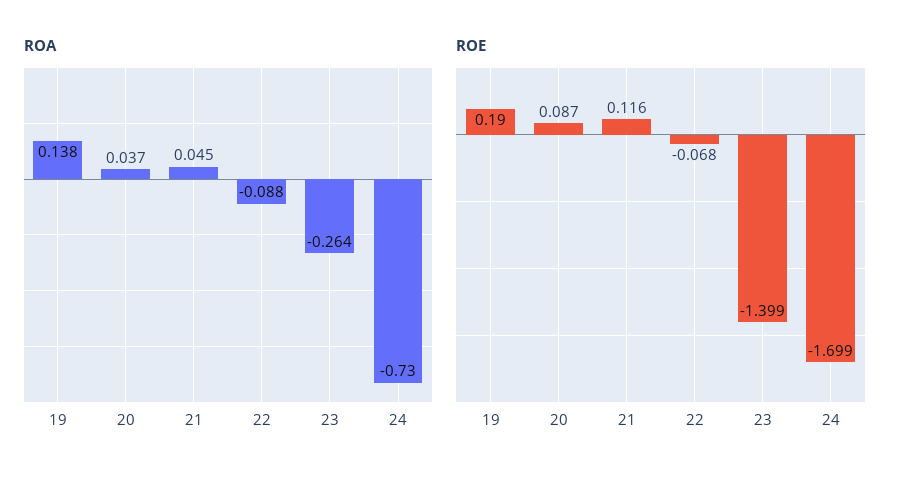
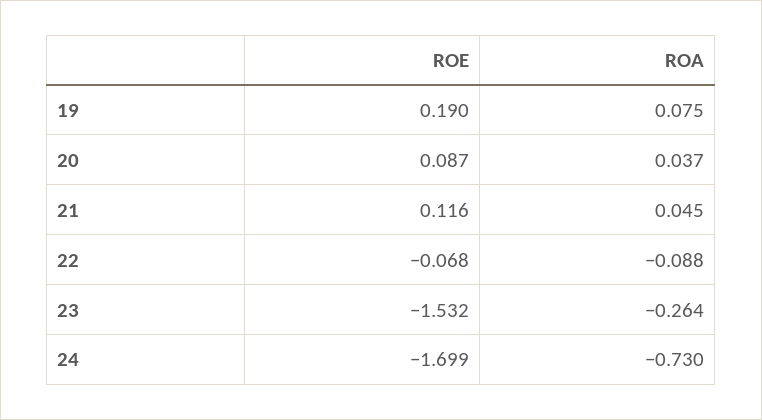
  {
    "ROA": {
-     "19": 0.138,
+     "19": 0.075,
      "20": 0.037,
      "21": 0.045,
      "22": -0.088,
      "23": -0.264,
      "24": -0.73
    },
    "ROE": {
      "19": 0.19,
      "20": 0.087,
      "21": 0.116,
      "22": -0.068,
-     "23": -1.399,
+     "23": -1.532,
      "24": -1.699
    }
  }

